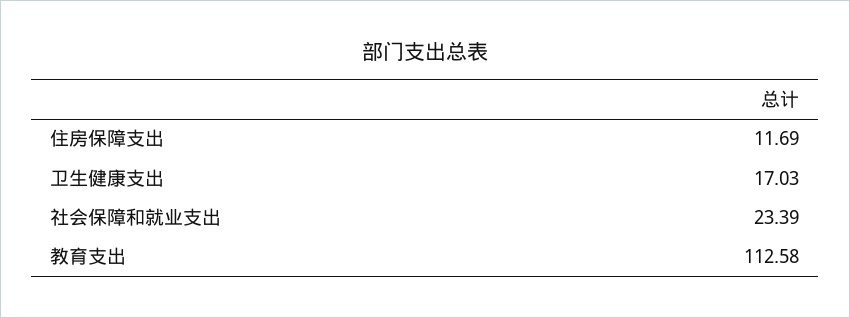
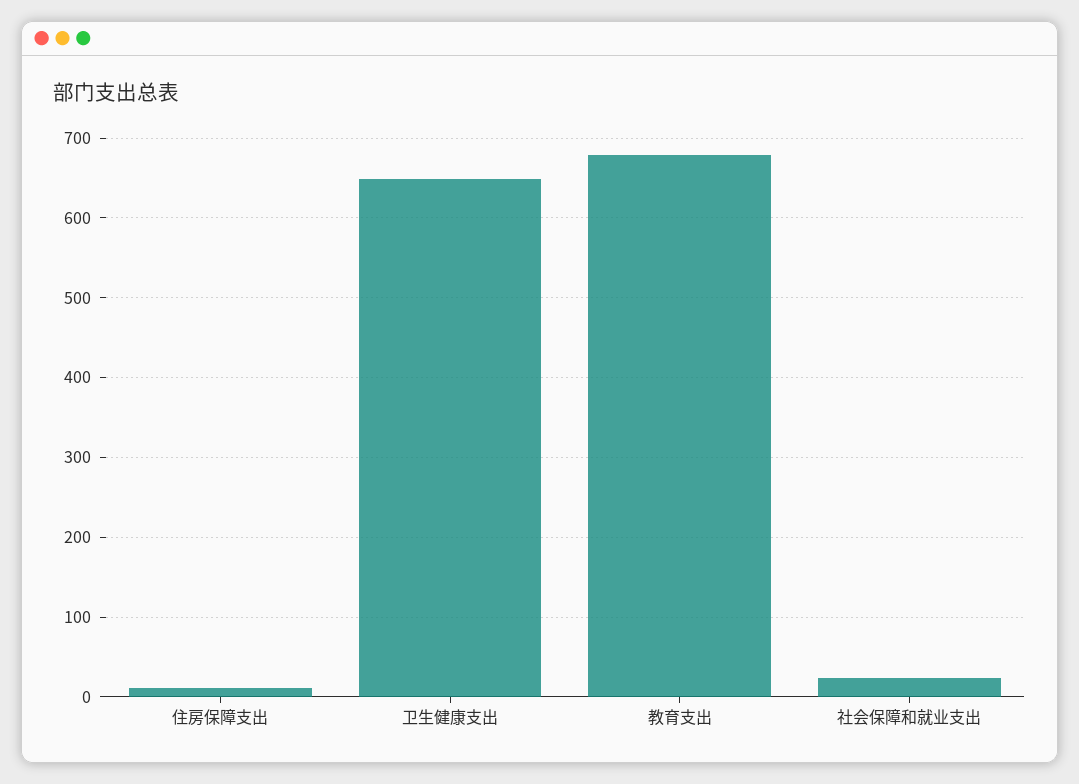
  {
    "住房保障支出": 11.69,
-   "卫生健康支出": 17.03,
+   "卫生健康支出": 650,
    "社会保障和就业支出": 23.39,
-   "教育支出": 112.58
+   "教育支出": 680
  }

